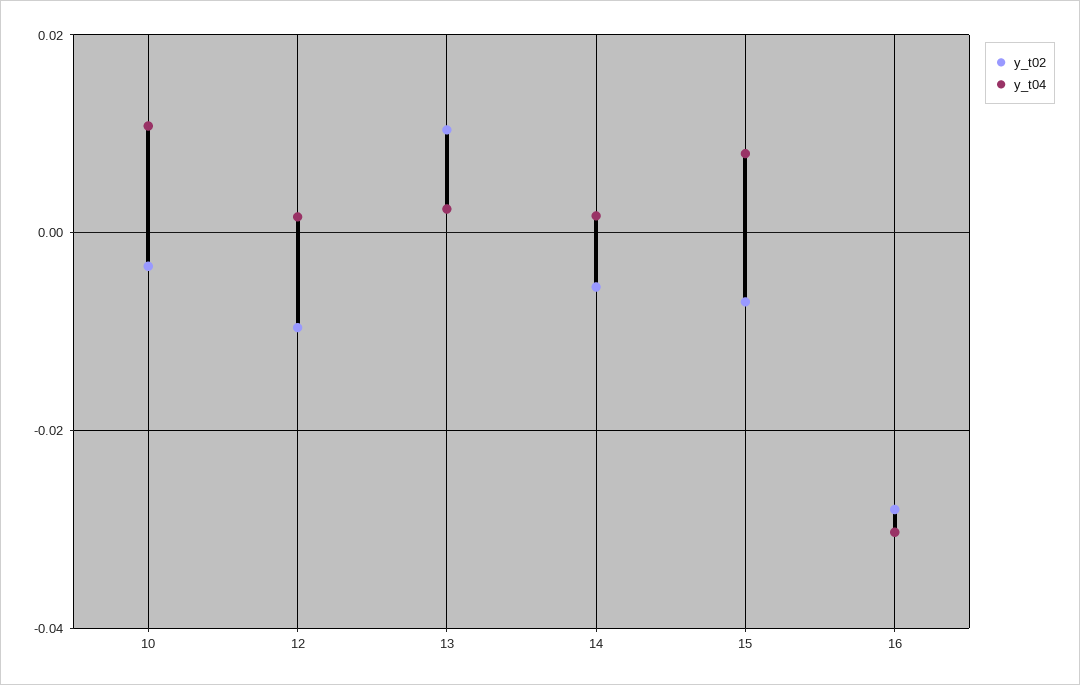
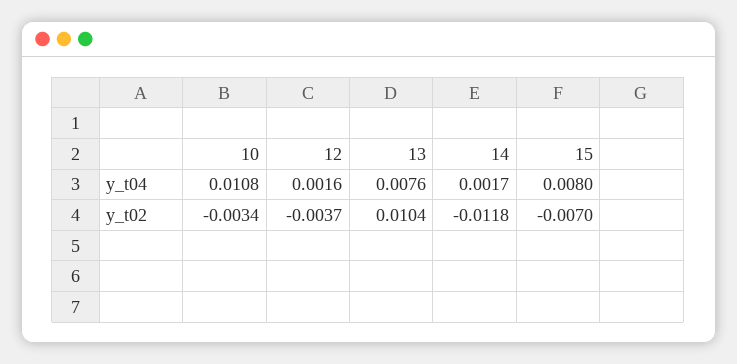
  {
    "y_t02": {
      "10": -0.0034,
-     "12": -0.01,
+     "12": -0.0037,
      "13": 0.0104,
-     "14": -0.006,
+     "14": -0.0118,
-     "15": -0.007,
+     "15": -0.007
-     "16": -0.028
    },
    "y_t04": {
      "10": 0.0108,
      "12": 0.0016,
-     "13": 0.002,
+     "13": 0.0076,
      "14": 0.0017,
-     "15": 0.008,
+     "15": 0.008
-     "16": -0.03
    }
  }

